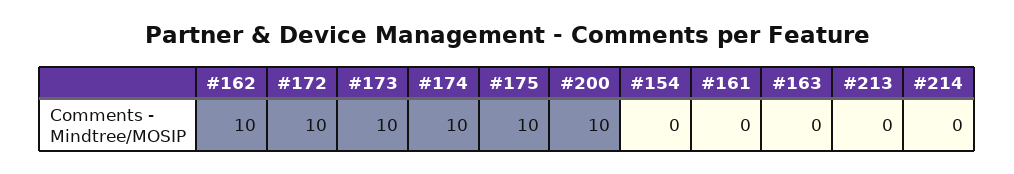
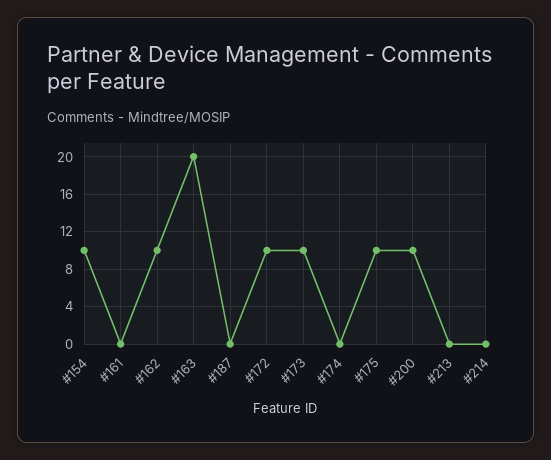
  {
    "#162": 10,
    "#172": 10,
    "#173": 10,
-   "#174": 10,
+   "#174": 0,
    "#175": 10,
    "#200": 10,
-   "#154": 0,
+   "#154": 10,
    "#161": 0,
-   "#163": 0,
+   "#163": 20,
    "#213": 0,
-   "#214": 0
+   "#214": 0,
+   "#187": 0
  }

